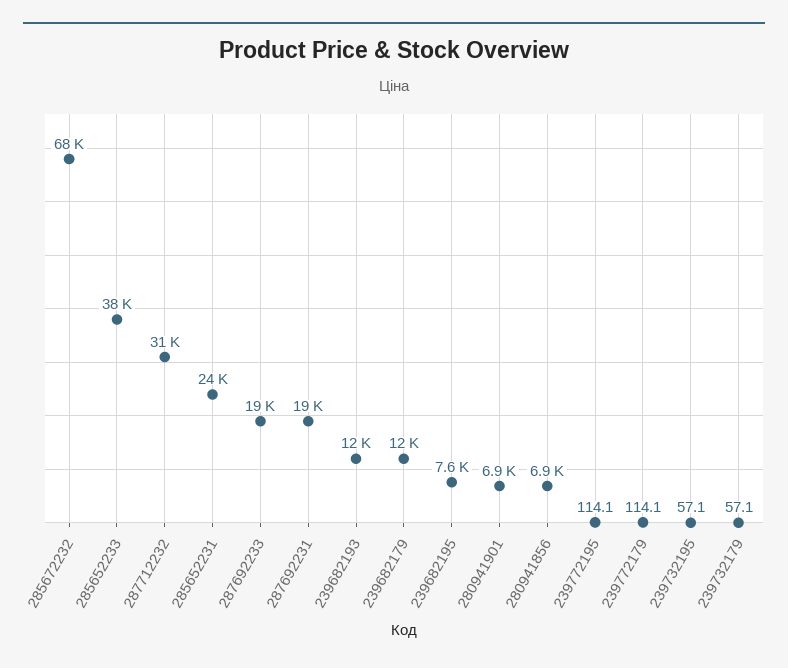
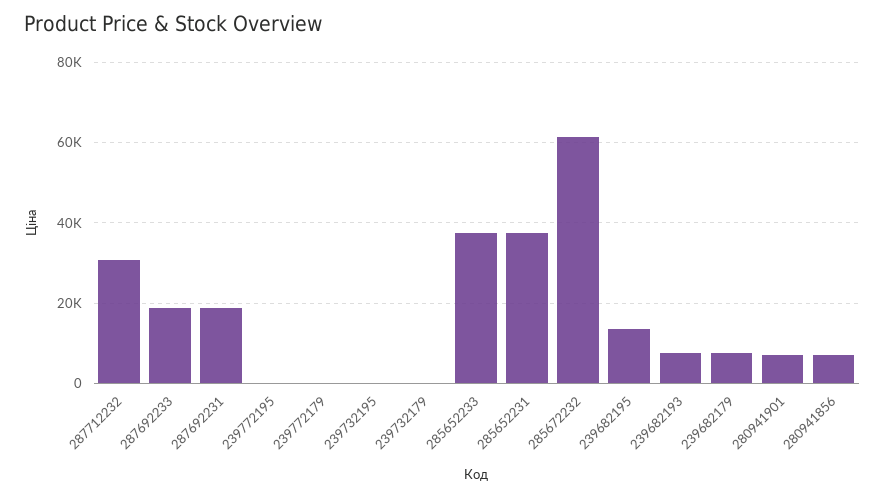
  {
-   "285672232": 68000,
+   "285672232": 62000,
    "285652233": 38000,
    "287712232": 31000,
-   "285652231": 24000,
+   "285652231": 38000,
    "287692233": 19000,
    "287692231": 19000,
-   "239682193": 12000,
+   "239682193": 8000,
-   "239682179": 12000,
+   "239682179": 8000,
-   "239682195": 7600,
+   "239682195": 14000,
    "280941901": 6900,
    "280941856": 6900,
    "239772195": 114.1,
    "239772179": 114.1,
    "239732195": 57.1,
    "239732179": 57.1
  }

